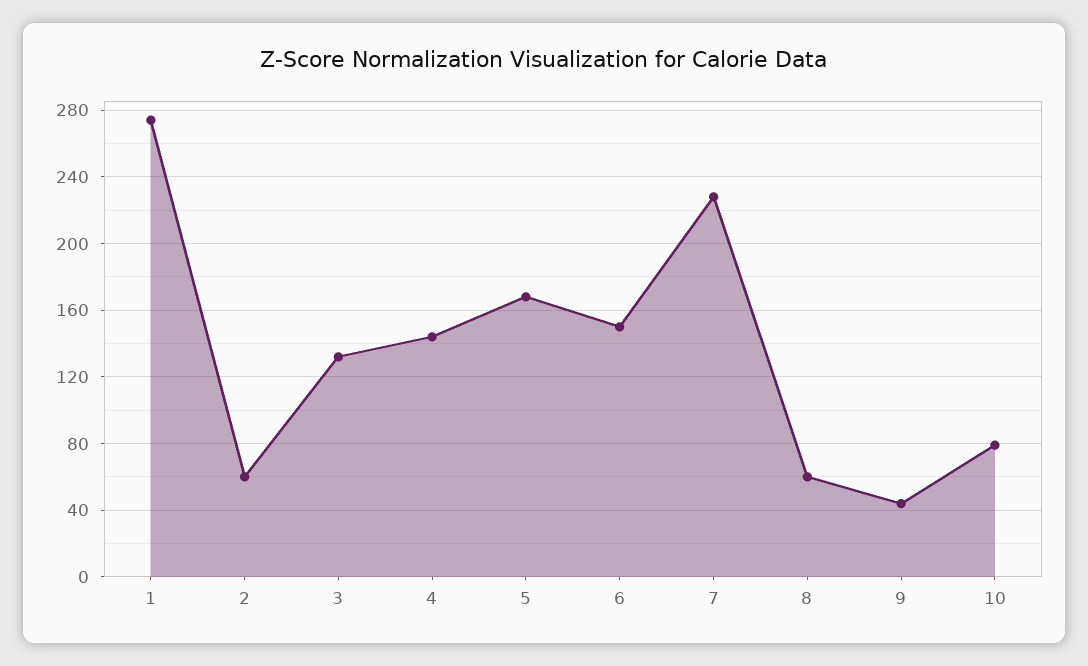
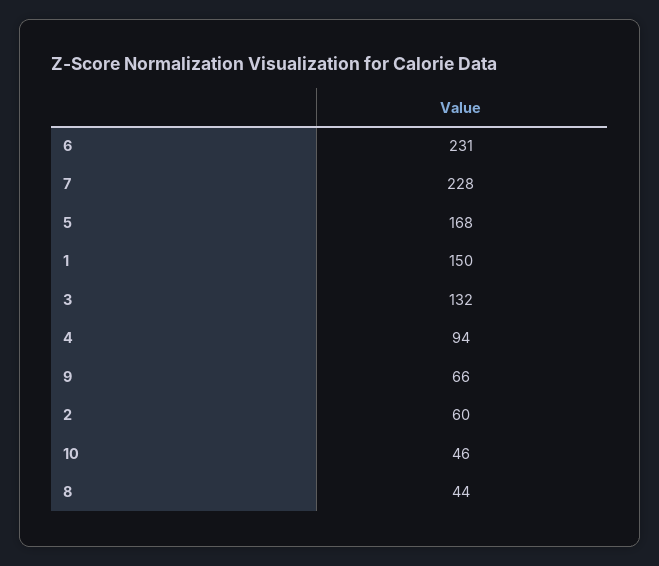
  {
-   "1": 275,
+   "1": 150,
    "2": 60,
    "3": 132,
-   "4": 145,
+   "4": 94,
    "5": 168,
-   "6": 150,
+   "6": 231,
    "7": 228,
-   "8": 60,
+   "8": 44,
-   "9": 45,
+   "9": 66,
-   "10": 80
+   "10": 46
  }

